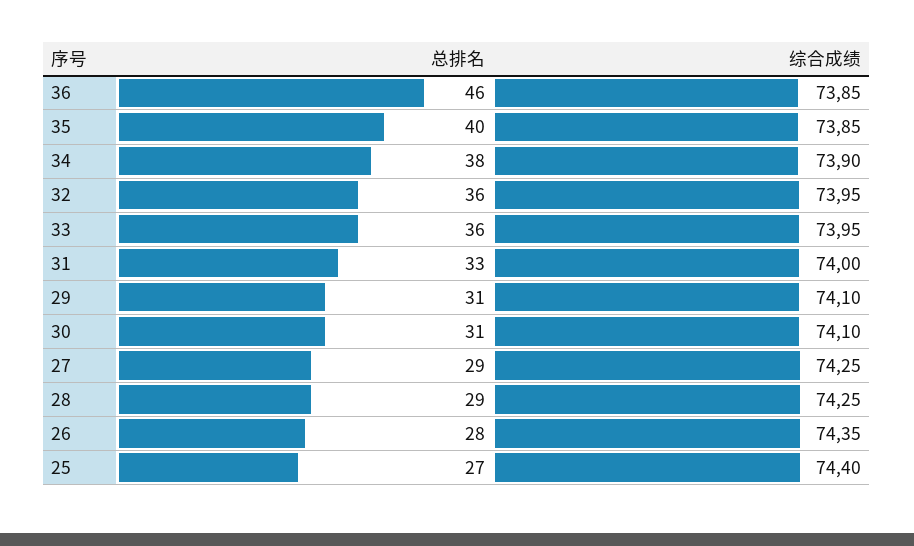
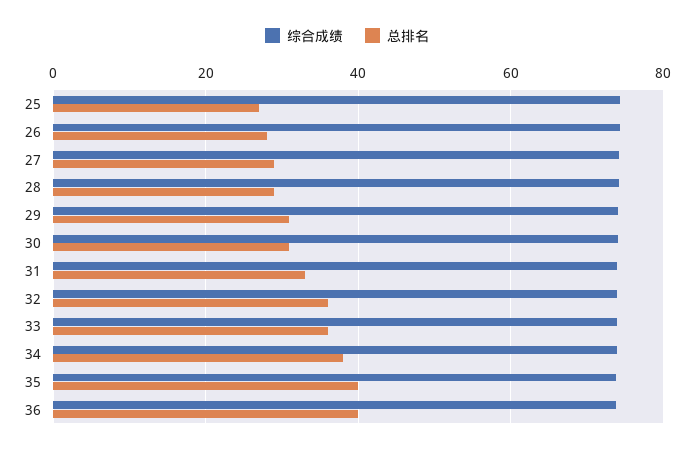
  {
    "总排名": {
-     "36": 46,
+     "36": 40,
      "35": 40,
      "34": 38,
      "32": 36,
      "33": 36,
      "31": 33,
      "29": 31,
      "30": 31,
      "27": 29,
      "28": 29,
      "26": 28,
      "25": 27
    },
    "综合成绩": {
      "36": 73.85,
      "35": 73.85,
      "34": 73.9,
      "32": 73.95,
      "33": 73.95,
      "31": 74,
      "29": 74.1,
      "30": 74.1,
      "27": 74.25,
      "28": 74.25,
      "26": 74.35,
      "25": 74.4
    }
  }

